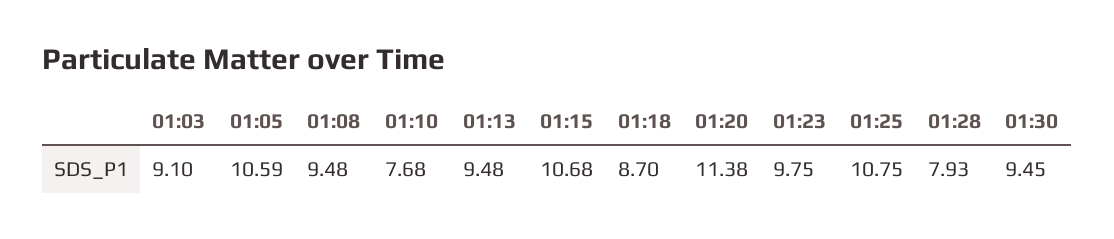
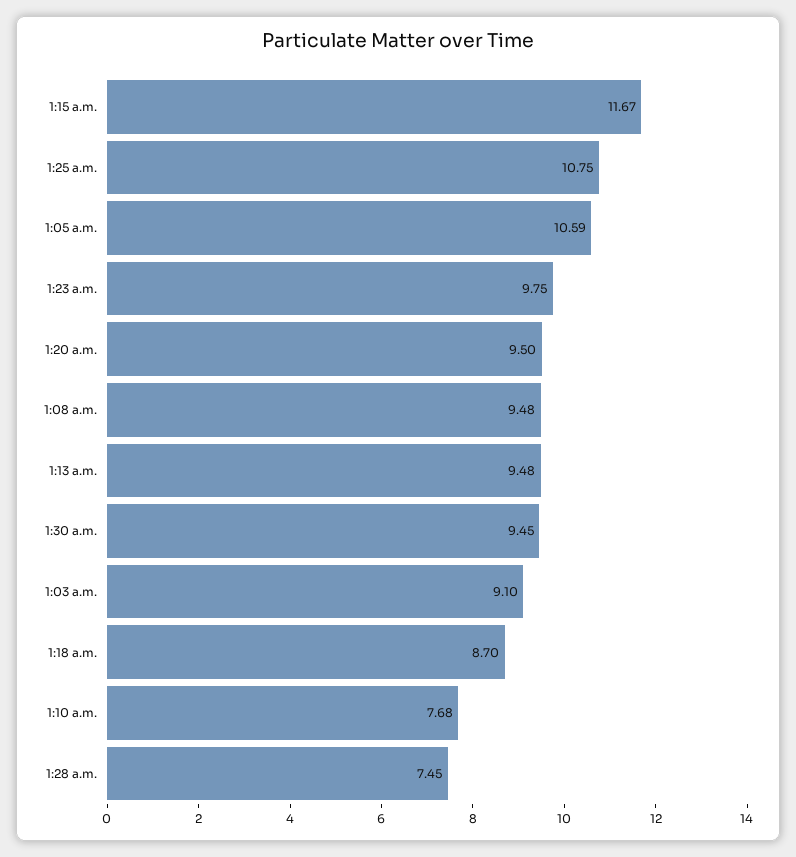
  {
    "01:03": 9.1,
    "01:05": 10.59,
    "01:08": 9.48,
    "01:10": 7.68,
    "01:13": 9.48,
-   "01:15": 10.68,
+   "01:15": 11.67,
    "01:18": 8.7,
-   "01:20": 11.38,
+   "01:20": 9.5,
    "01:23": 9.75,
    "01:25": 10.75,
-   "01:28": 7.93,
+   "01:28": 7.45,
    "01:30": 9.45
  }

